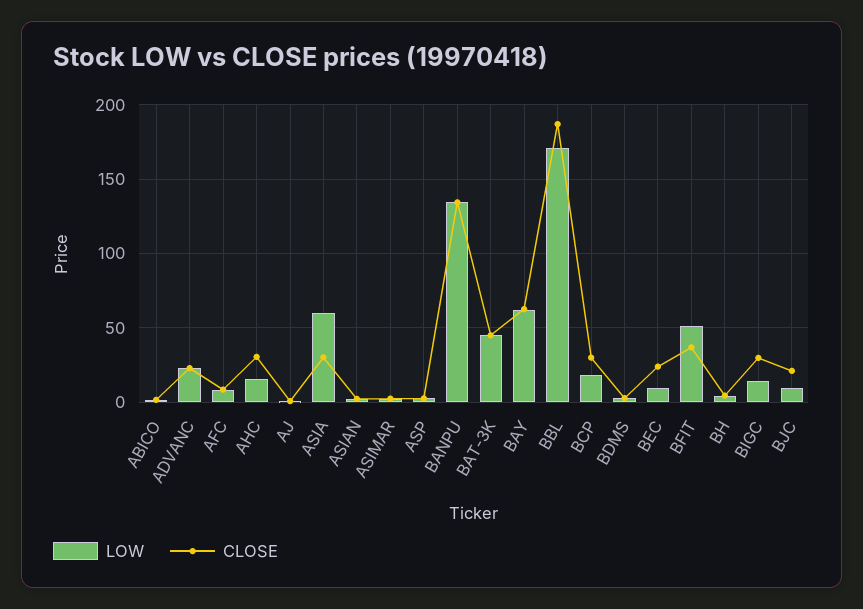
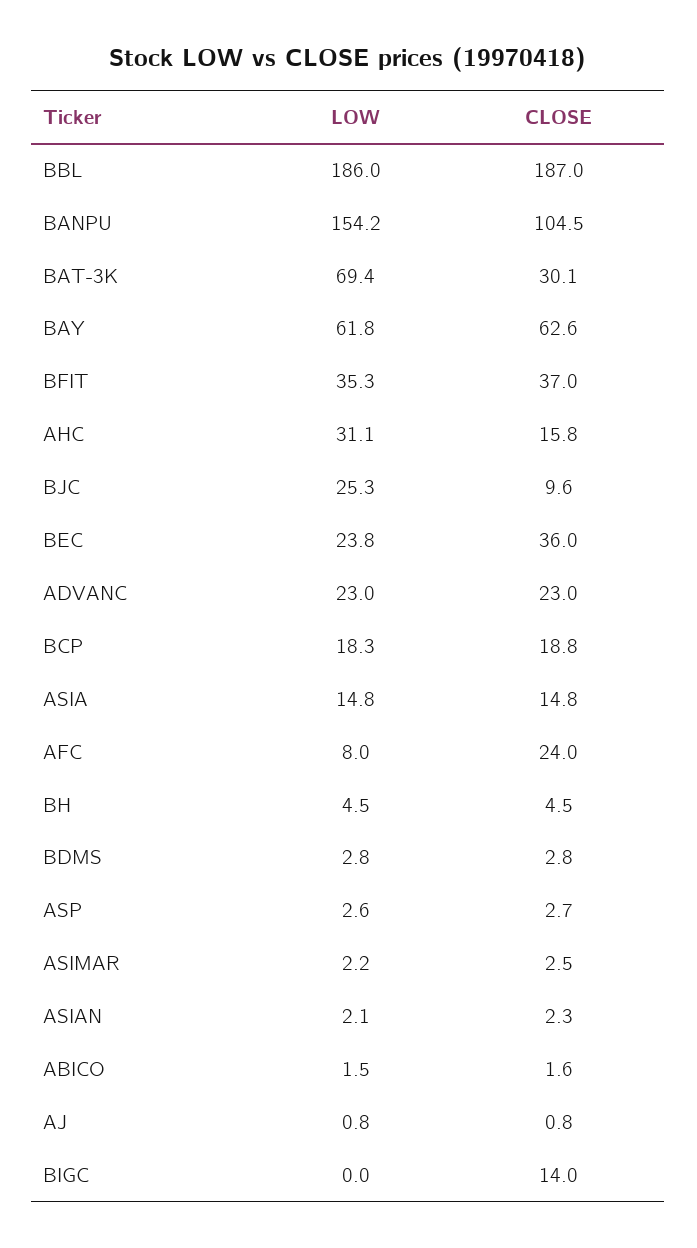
  {
    "LOW": {
      "ABICO": 1.5,
      "ADVANC": 23,
      "AFC": 8,
-     "AHC": 15,
+     "AHC": 31.1,
      "AJ": 0.8,
-     "ASIA": 60,
+     "ASIA": 14.8,
      "ASIAN": 2.1,
      "ASIMAR": 2.2,
      "ASP": 2.6,
-     "BANPU": 135,
+     "BANPU": 154.2,
-     "BAT-3K": 45,
+     "BAT-3K": 69.4,
      "BAY": 61.8,
-     "BBL": 170,
+     "BBL": 186,
      "BCP": 18.3,
      "BDMS": 2.8,
-     "BEC": 10,
+     "BEC": 23.8,
-     "BFIT": 50,
+     "BFIT": 35.3,
      "BH": 4.5,
-     "BIGC": 15,
+     "BIGC": 0,
-     "BJC": 10
+     "BJC": 25.3
    },
    "CLOSE": {
      "ABICO": 1.6,
      "ADVANC": 23,
-     "AFC": 10,
+     "AFC": 24,
-     "AHC": 30,
+     "AHC": 15.8,
      "AJ": 0.8,
-     "ASIA": 30,
+     "ASIA": 14.8,
      "ASIAN": 2.3,
      "ASIMAR": 2.5,
      "ASP": 2.7,
-     "BANPU": 135,
+     "BANPU": 104.5,
-     "BAT-3K": 45,
+     "BAT-3K": 30.1,
      "BAY": 62.6,
      "BBL": 187,
-     "BCP": 30,
+     "BCP": 18.8,
      "BDMS": 2.8,
-     "BEC": 25,
+     "BEC": 36,
      "BFIT": 37,
      "BH": 4.5,
-     "BIGC": 30,
+     "BIGC": 14,
-     "BJC": 20
+     "BJC": 9.6
    }
  }

